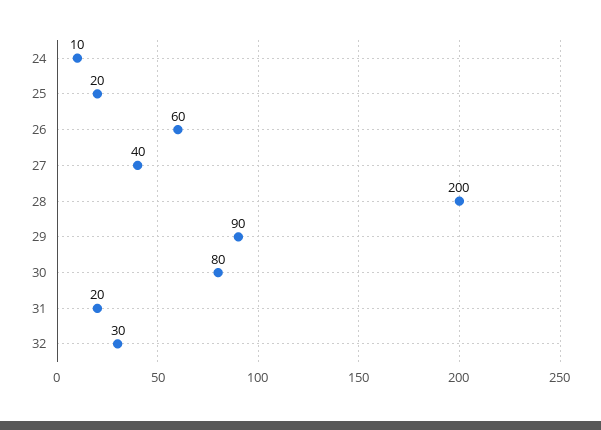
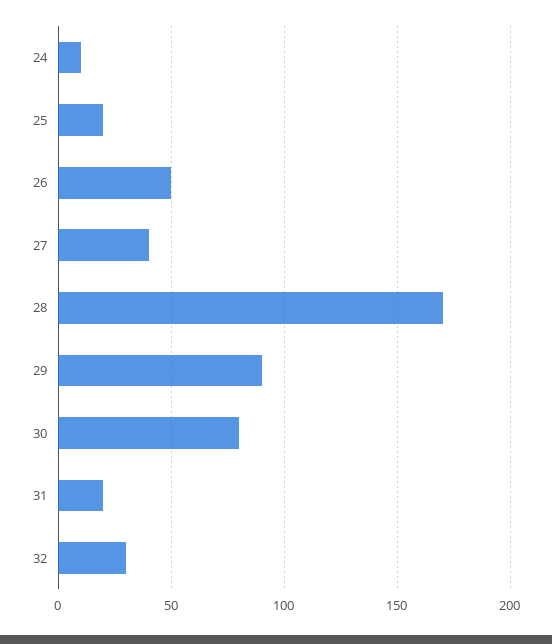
  {
    "24": 10,
    "25": 20,
-   "26": 60,
+   "26": 50,
    "27": 40,
-   "28": 200,
+   "28": 170,
    "29": 90,
    "30": 80,
    "31": 20,
    "32": 30
  }

